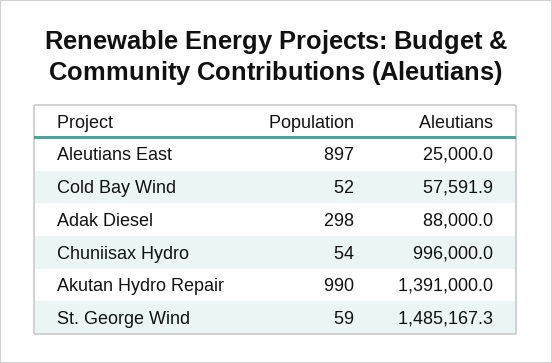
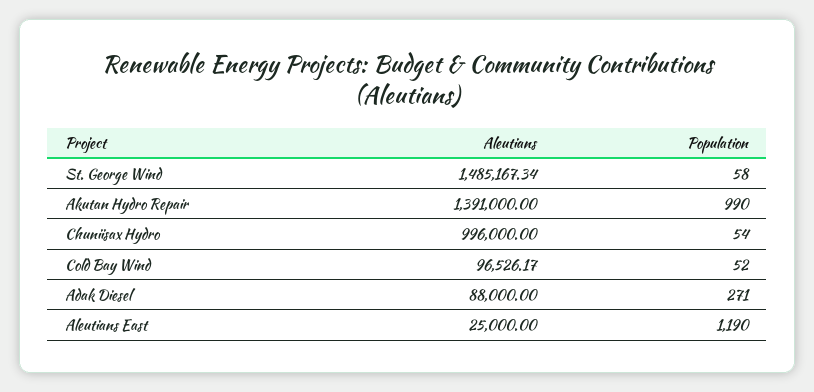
  {
    "Population": {
-     "Aleutians East": 897,
+     "Aleutians East": 1190,
      "Cold Bay Wind": 52,
-     "Adak Diesel": 298,
+     "Adak Diesel": 271,
      "Chuniisax Hydro": 54,
      "Akutan Hydro Repair": 990,
-     "St. George Wind": 59
+     "St. George Wind": 58
    },
    "Aleutians": {
      "Aleutians East": 25000,
-     "Cold Bay Wind": 57591.9,
+     "Cold Bay Wind": 96526.17,
      "Adak Diesel": 88000,
      "Chuniisax Hydro": 996000,
      "Akutan Hydro Repair": 1391000,
      "St. George Wind": 1485167.34
    }
  }

